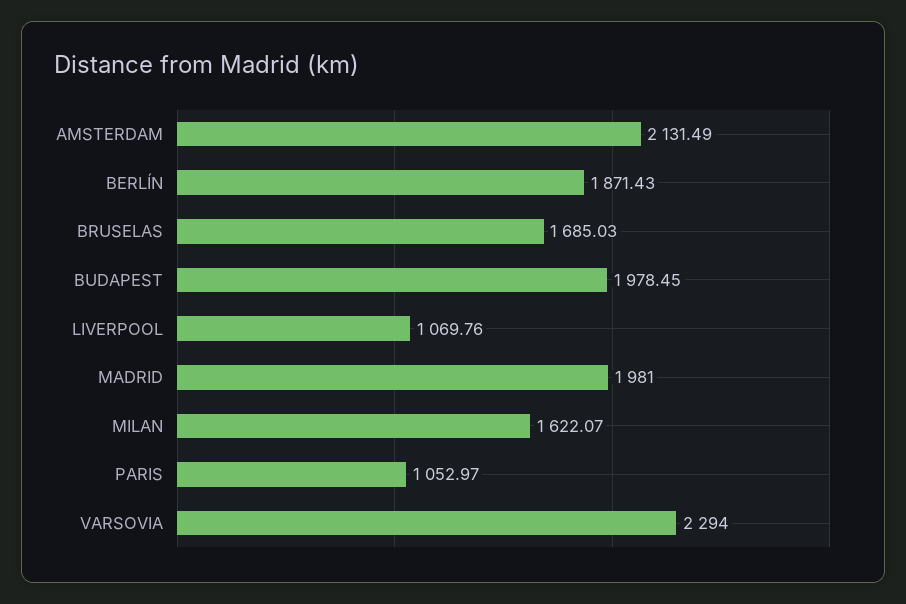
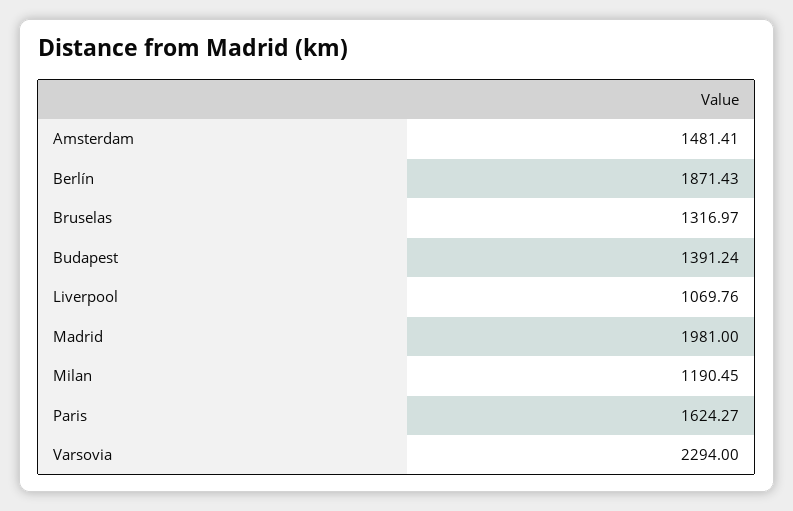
  {
-   "AMSTERDAM": 2131.49,
+   "AMSTERDAM": 1481.41,
    "BERLÍN": 1871.43,
-   "BRUSELAS": 1685.03,
+   "BRUSELAS": 1316.97,
-   "BUDAPEST": 1978.45,
+   "BUDAPEST": 1391.24,
    "LIVERPOOL": 1069.76,
    "MADRID": 1981,
-   "MILAN": 1622.07,
+   "MILAN": 1190.45,
-   "PARIS": 1052.97,
+   "PARIS": 1624.27,
    "VARSOVIA": 2294
  }

